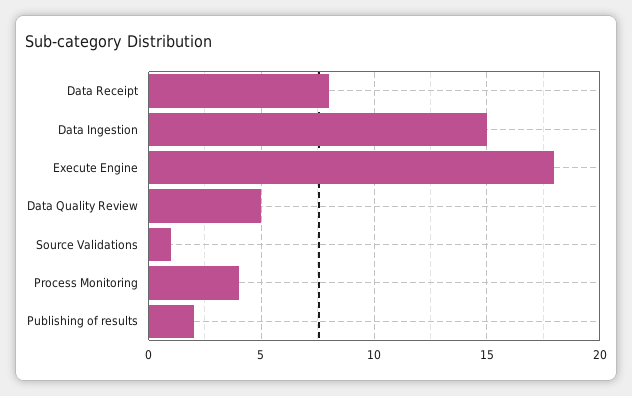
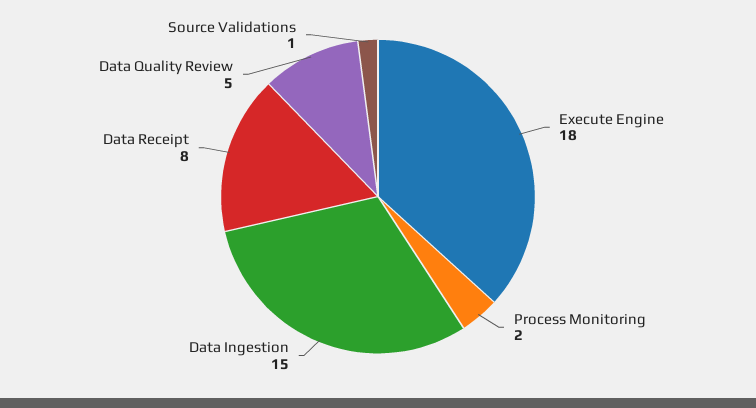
  {
    "Data Receipt": 8,
    "Data Ingestion": 15,
    "Execute Engine": 18,
    "Data Quality Review": 5,
    "Source Validations": 1,
-   "Process Monitoring": 4,
+   "Process Monitoring": 2
-   "Publishing of results": 2
  }

